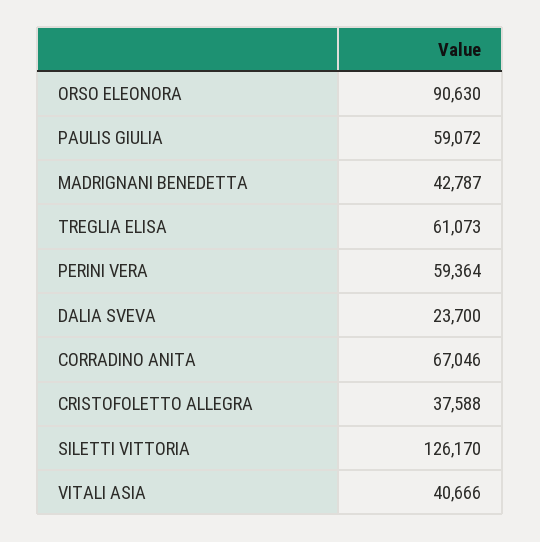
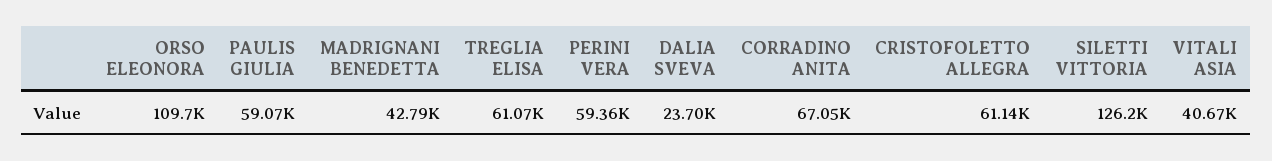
  {
-   "ORSO ELEONORA": 90630,
+   "ORSO ELEONORA": 109700,
    "PAULIS GIULIA": 59072,
    "MADRIGNANI BENEDETTA": 42787,
    "TREGLIA ELISA": 61073,
    "PERINI VERA": 59364,
    "DALIA SVEVA": 23700,
    "CORRADINO ANITA": 67046,
-   "CRISTOFOLETTO ALLEGRA": 37588,
+   "CRISTOFOLETTO ALLEGRA": 61140,
    "SILETTI VITTORIA": 126170,
    "VITALI ASIA": 40666
  }

